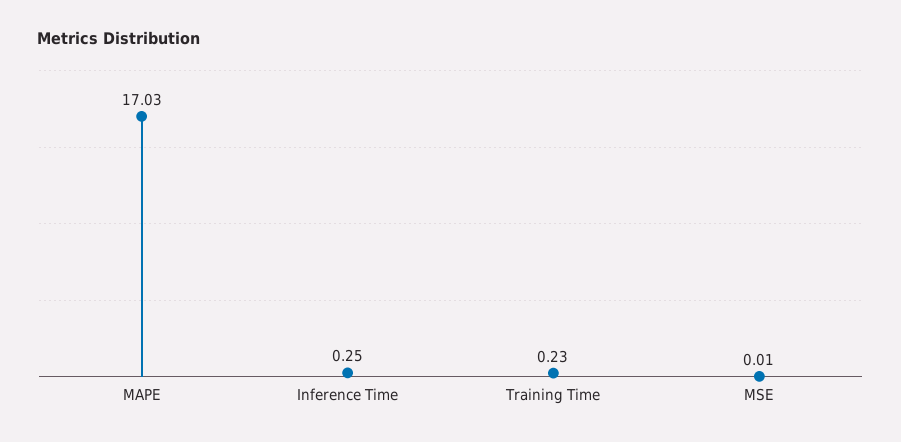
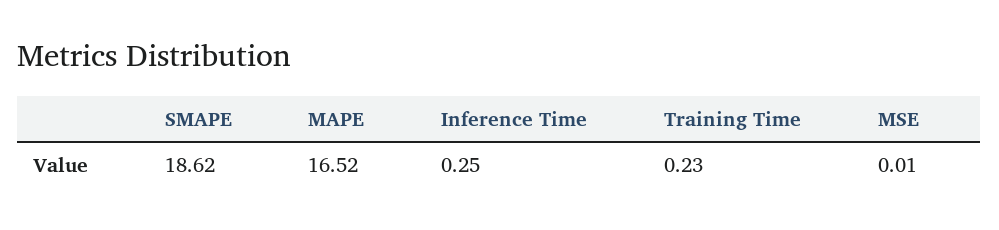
  {
-   "MAPE": 17.03,
+   "MAPE": 16.52,
    "Inference Time": 0.25,
    "Training Time": 0.23,
-   "MSE": 0.01
+   "MSE": 0.01,
+   "SMAPE": 18.62
  }

